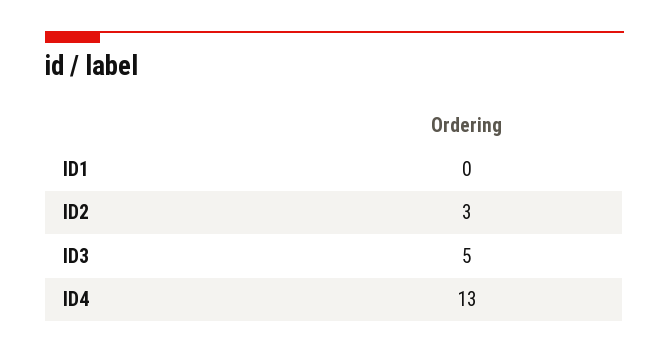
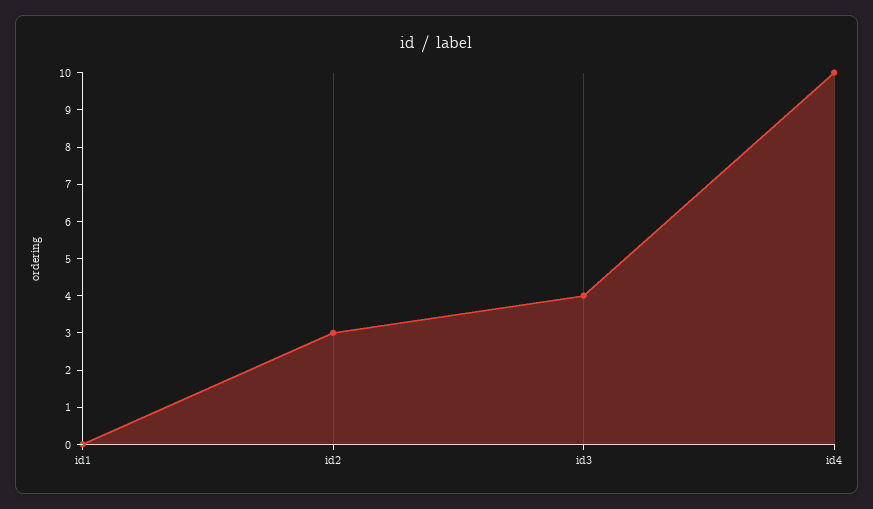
  {
    "ID1": 0,
    "ID2": 3,
-   "ID3": 5,
+   "ID3": 4,
-   "ID4": 13
+   "ID4": 10
  }

